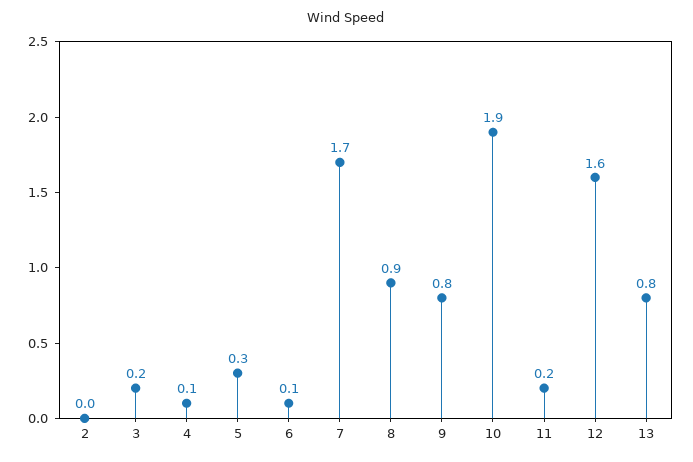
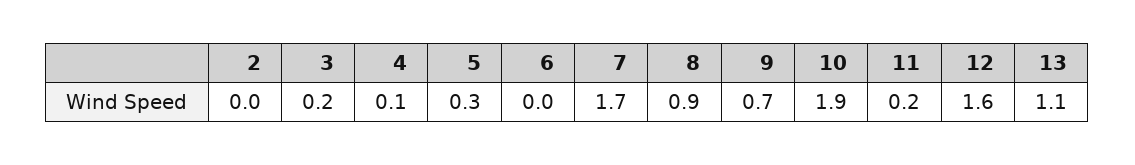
  {
    "2": 0,
    "3": 0.2,
    "4": 0.1,
    "5": 0.3,
-   "6": 0.1,
+   "6": 0,
    "7": 1.7,
    "8": 0.9,
-   "9": 0.8,
+   "9": 0.7,
    "10": 1.9,
    "11": 0.2,
    "12": 1.6,
-   "13": 0.8
+   "13": 1.1
  }

